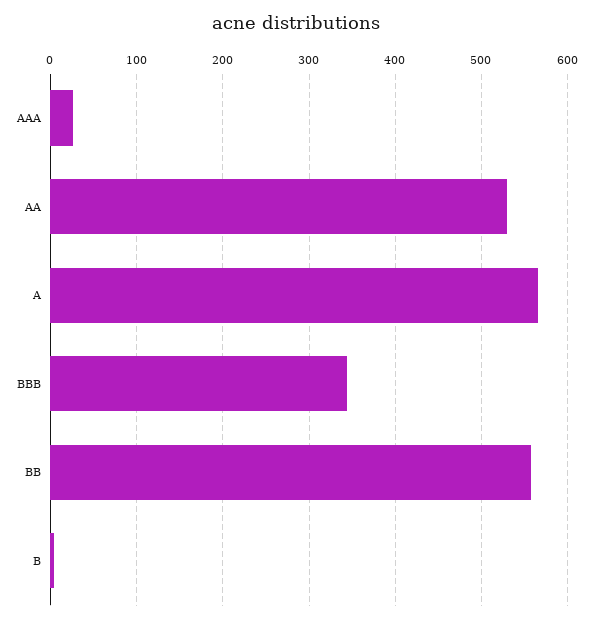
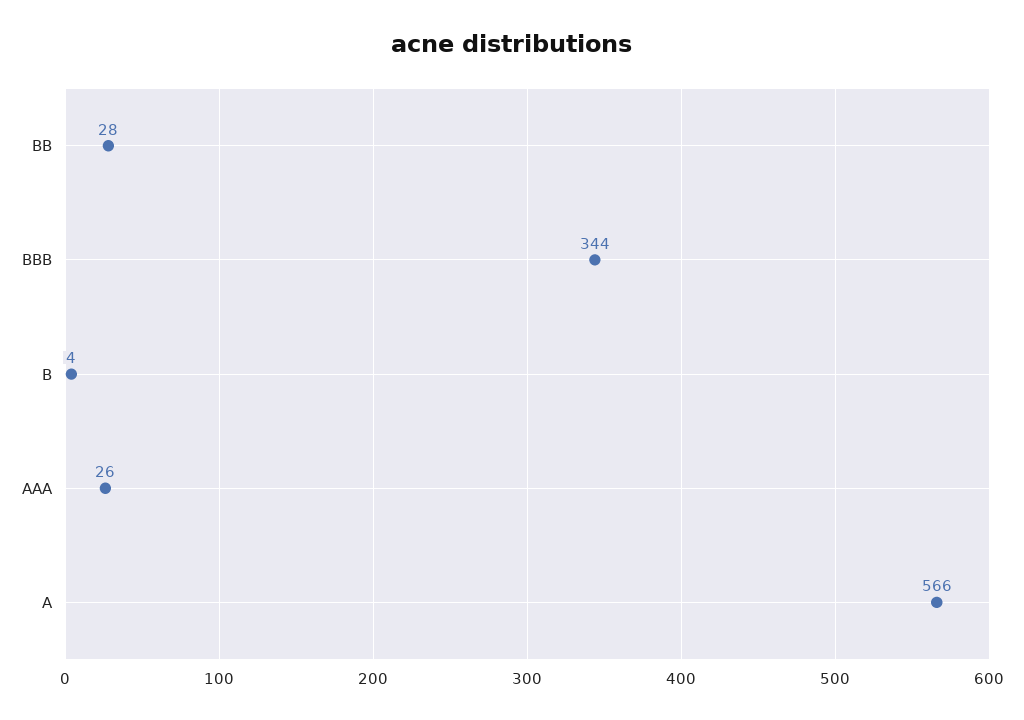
  {
    "AAA": 26,
-   "AA": 530,
    "A": 566,
    "BBB": 344,
-   "BB": 560,
+   "BB": 28,
    "B": 4
  }

